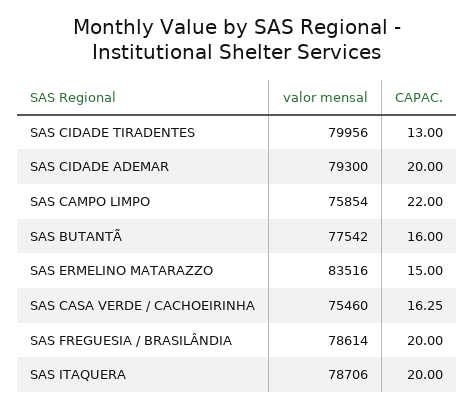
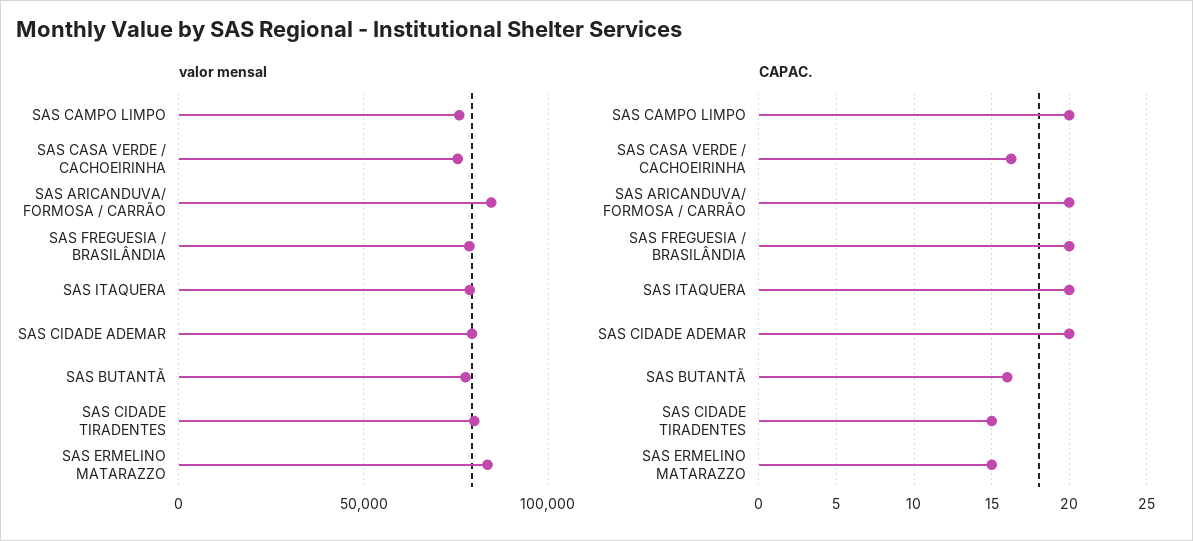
  {
    "valor mensal": {
      "SAS CIDADE TIRADENTES": 79956,
      "SAS CIDADE ADEMAR": 79300,
      "SAS CAMPO LIMPO": 75854,
      "SAS BUTANTÃ": 77542,
      "SAS ERMELINO MATARAZZO": 83516,
      "SAS CASA VERDE / CACHOEIRINHA": 75460,
      "SAS FREGUESIA / BRASILÂNDIA": 78614,
-     "SAS ITAQUERA": 78706
+     "SAS ITAQUERA": 78706,
+     "SAS ARICANDUVA/ FORMOSA / CARRÃO": 85000
    },
    "CAPAC.": {
-     "SAS CIDADE TIRADENTES": 13,
+     "SAS CIDADE TIRADENTES": 15,
      "SAS CIDADE ADEMAR": 20,
-     "SAS CAMPO LIMPO": 22,
+     "SAS CAMPO LIMPO": 20,
      "SAS BUTANTÃ": 16,
      "SAS ERMELINO MATARAZZO": 15,
      "SAS CASA VERDE / CACHOEIRINHA": 16.25,
      "SAS FREGUESIA / BRASILÂNDIA": 20,
-     "SAS ITAQUERA": 20
+     "SAS ITAQUERA": 20,
+     "SAS ARICANDUVA/ FORMOSA / CARRÃO": 20
    }
  }

